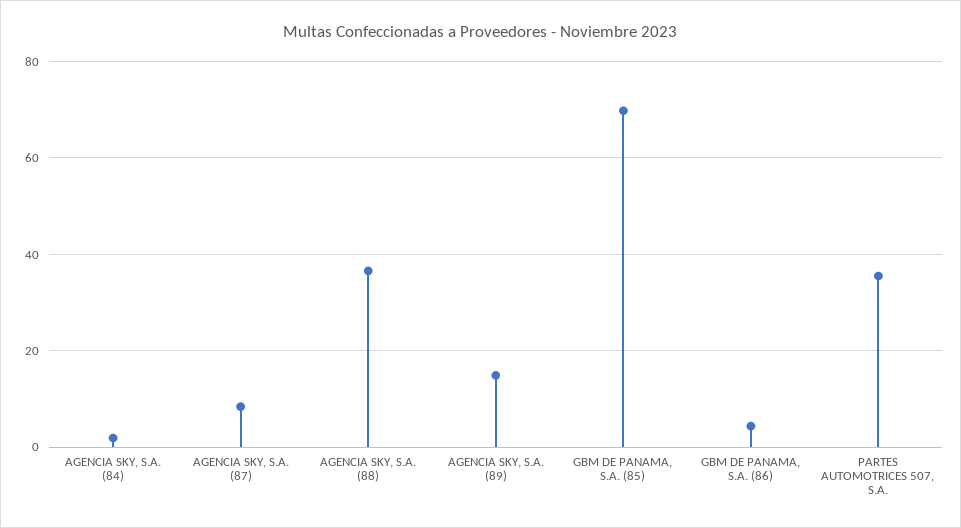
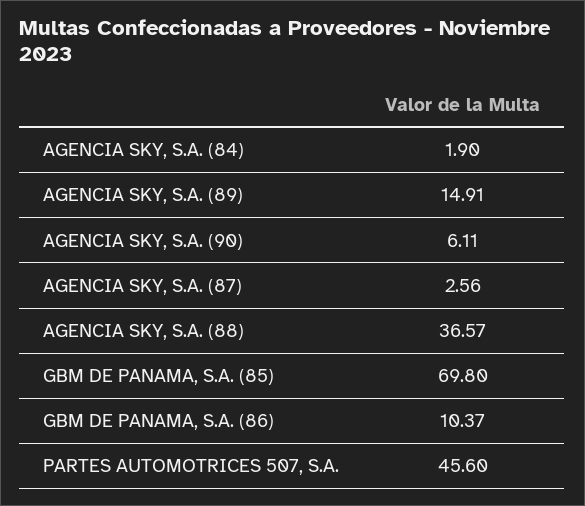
  {
    "AGENCIA SKY, S.A. (84)": 1.9,
-   "AGENCIA SKY, S.A. (87)": 8,
+   "AGENCIA SKY, S.A. (87)": 2.56,
    "AGENCIA SKY, S.A. (88)": 36.57,
    "AGENCIA SKY, S.A. (89)": 14.91,
    "GBM DE PANAMA, S.A. (85)": 69.8,
-   "GBM DE PANAMA, S.A. (86)": 4,
+   "GBM DE PANAMA, S.A. (86)": 10.37,
-   "PARTES AUTOMOTRICES 507, S.A.": 36
+   "PARTES AUTOMOTRICES 507, S.A.": 45.6,
+   "AGENCIA SKY, S.A. (90)": 6.11
  }

